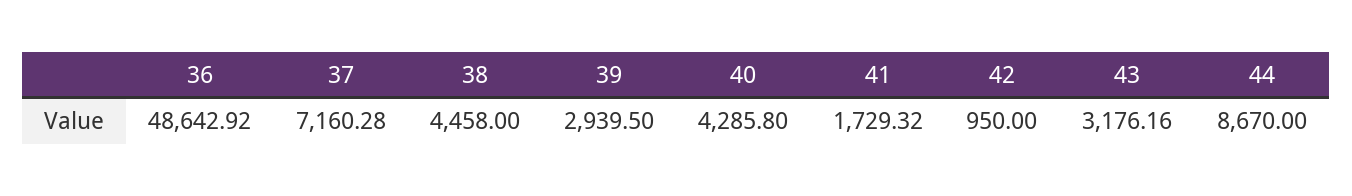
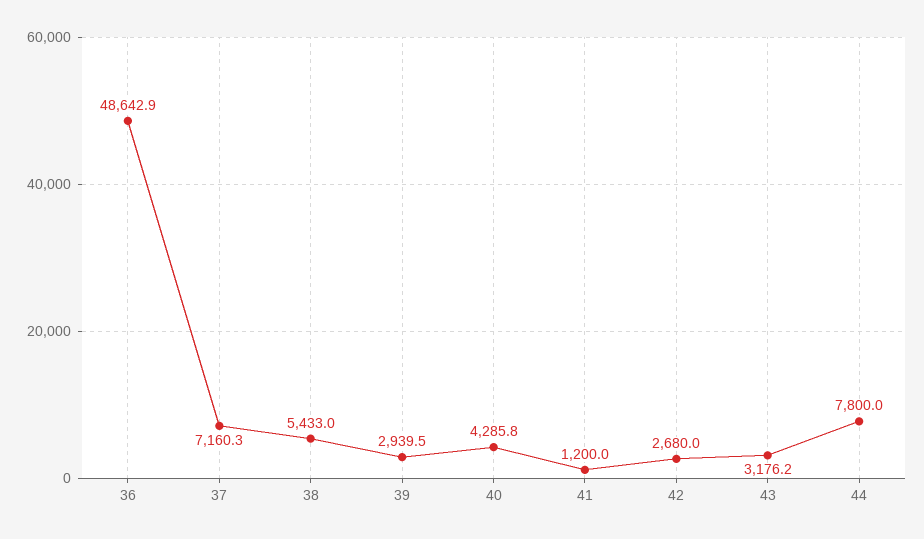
  {
    "36": 48642.92,
    "37": 7160.28,
-   "38": 4458,
+   "38": 5433,
    "39": 2939.5,
    "40": 4285.8,
-   "41": 1729.32,
+   "41": 1200,
-   "42": 950,
+   "42": 2680,
    "43": 3176.16,
-   "44": 8670
+   "44": 7800
  }

